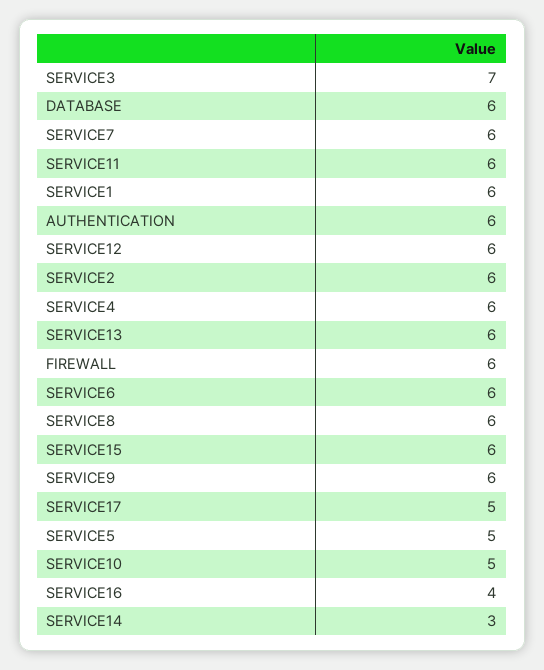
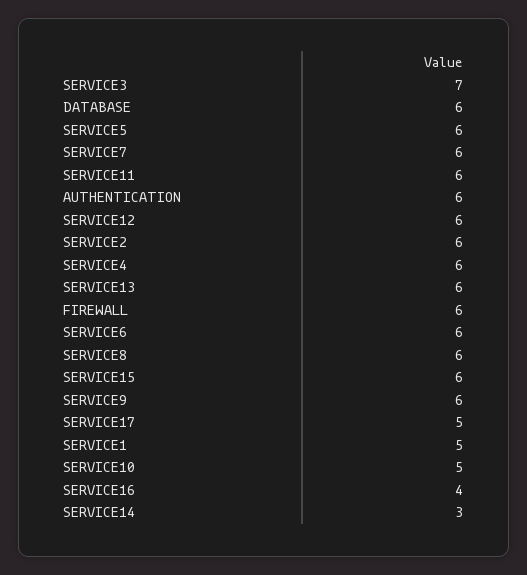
  {
    "SERVICE3": 7,
    "DATABASE": 6,
    "SERVICE7": 6,
    "SERVICE11": 6,
-   "SERVICE1": 6,
+   "SERVICE1": 5,
    "AUTHENTICATION": 6,
    "SERVICE12": 6,
    "SERVICE2": 6,
    "SERVICE4": 6,
    "SERVICE13": 6,
    "FIREWALL": 6,
    "SERVICE6": 6,
    "SERVICE8": 6,
    "SERVICE15": 6,
    "SERVICE9": 6,
    "SERVICE17": 5,
-   "SERVICE5": 5,
+   "SERVICE5": 6,
    "SERVICE10": 5,
    "SERVICE16": 4,
    "SERVICE14": 3
  }

